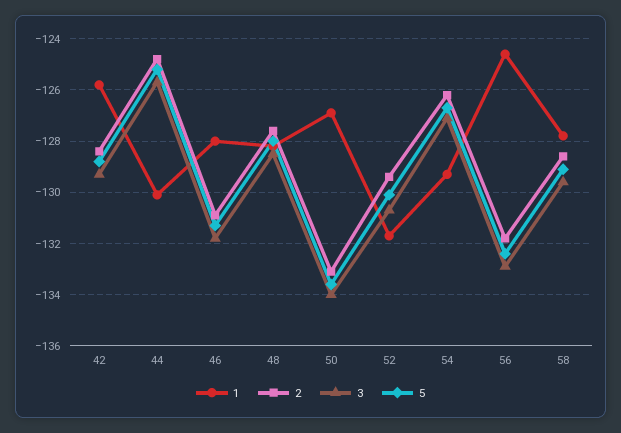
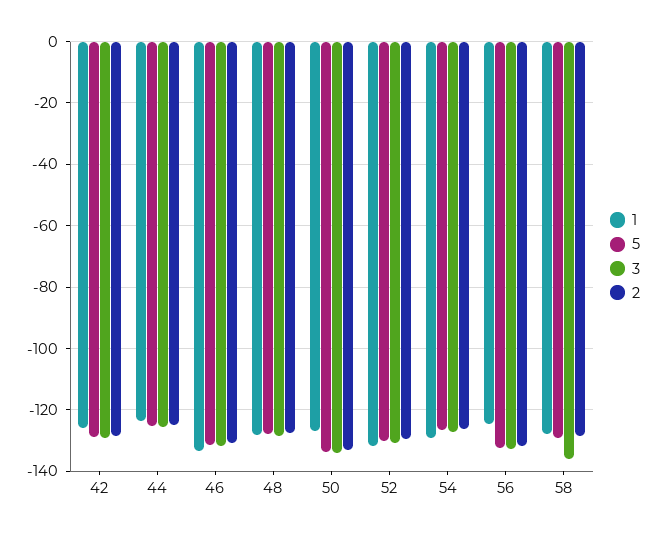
  {
    "1": {
      "42": -126,
-     "44": -130,
+     "44": -124,
-     "46": -128,
+     "46": -134,
      "48": -128,
      "50": -127,
      "52": -131.5,
      "54": -129.5,
      "56": -124.5,
      "58": -128
    },
    "2": {
      "42": -128.5,
      "44": -125,
      "46": -131,
      "48": -127.5,
      "50": -133,
      "52": -129.5,
      "54": -126,
      "56": -132,
      "58": -128.5
    },
    "3": {
      "42": -129.5,
      "44": -125.5,
      "46": -132,
      "48": -128.5,
      "50": -134,
      "52": -130.5,
      "54": -127,
      "56": -133,
-     "58": -129.5
+     "58": -136
    },
    "5": {
      "42": -129,
      "44": -125,
      "46": -131.5,
      "48": -128,
      "50": -133.5,
      "52": -130,
      "54": -126.5,
      "56": -132.5,
      "58": -129
    }
  }

